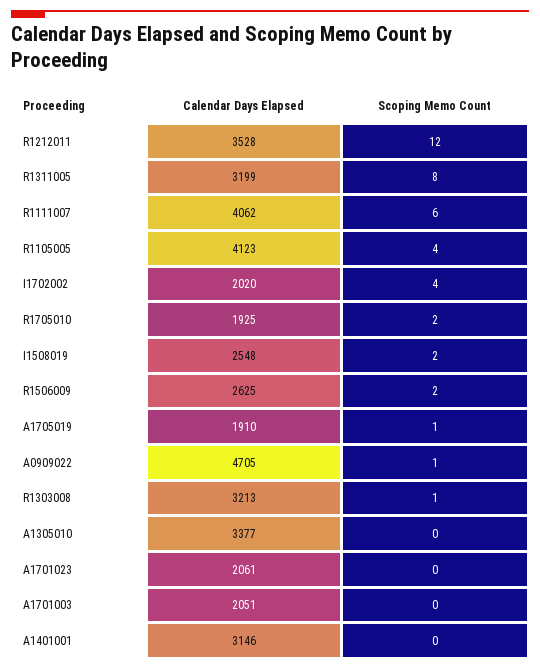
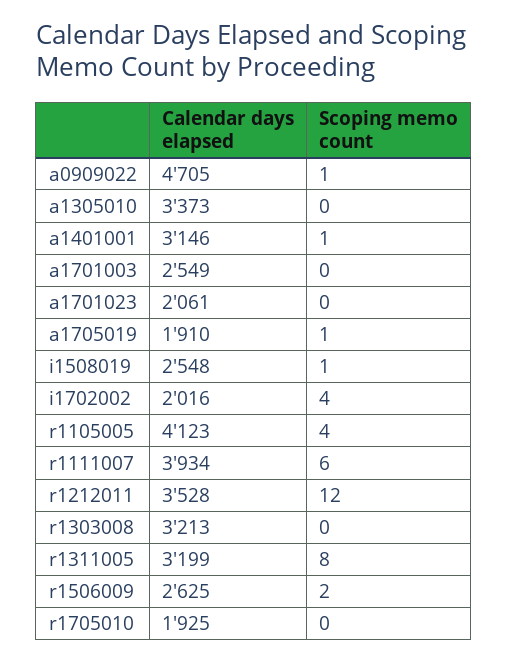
  {
    "Calendar Days Elapsed": {
      "R1212011": 3528,
      "R1311005": 3199,
-     "R1111007": 4062,
+     "R1111007": 3934,
      "R1105005": 4123,
-     "I1702002": 2020,
+     "I1702002": 2016,
      "R1705010": 1925,
      "I1508019": 2548,
      "R1506009": 2625,
      "A1705019": 1910,
      "A0909022": 4705,
      "R1303008": 3213,
-     "A1305010": 3377,
+     "A1305010": 3373,
      "A1701023": 2061,
-     "A1701003": 2051,
+     "A1701003": 2549,
      "A1401001": 3146
    },
    "Scoping Memo Count": {
      "R1212011": 12,
      "R1311005": 8,
      "R1111007": 6,
      "R1105005": 4,
      "I1702002": 4,
-     "R1705010": 2,
+     "R1705010": 0,
-     "I1508019": 2,
+     "I1508019": 1,
      "R1506009": 2,
      "A1705019": 1,
      "A0909022": 1,
-     "R1303008": 1,
+     "R1303008": 0,
      "A1305010": 0,
      "A1701023": 0,
      "A1701003": 0,
-     "A1401001": 0
+     "A1401001": 1
    }
  }

